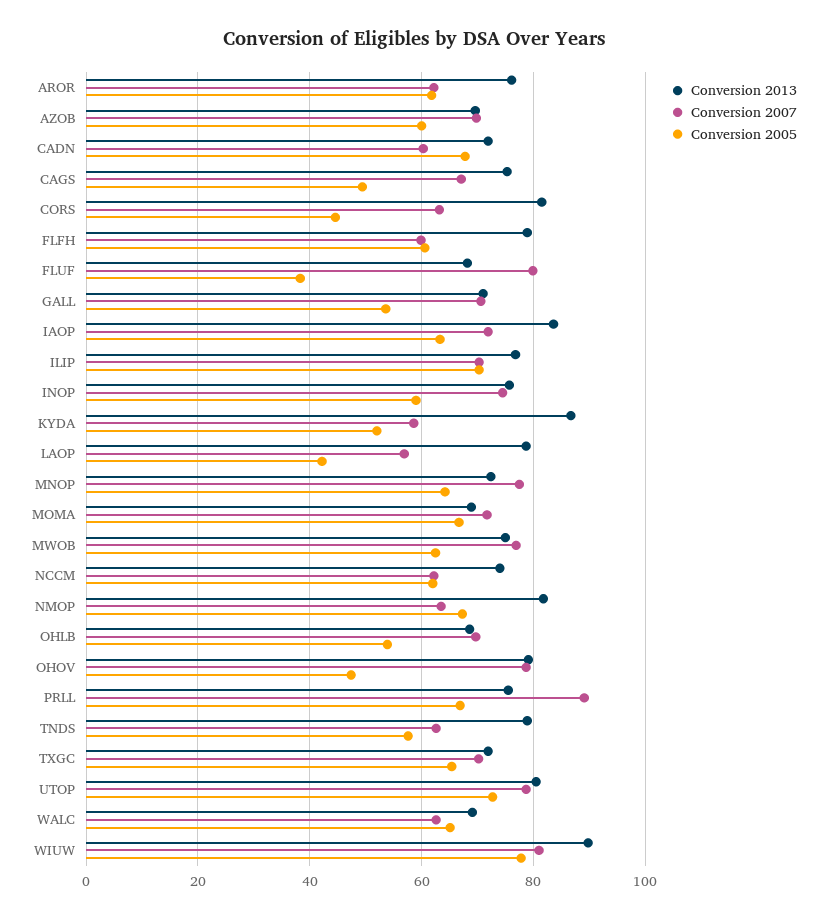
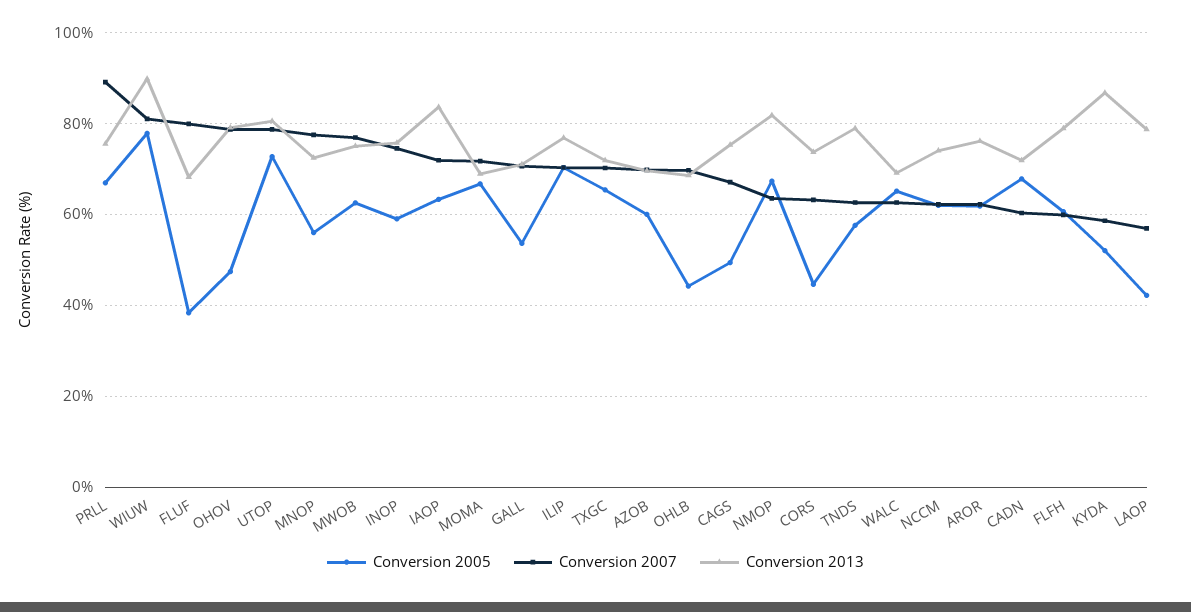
  {
    "Conversion 2013": {
      "AROR": 76,
      "AZOB": 70,
      "CADN": 72,
      "CAGS": 76,
-     "CORS": 82,
+     "CORS": 74,
      "FLFH": 78,
      "FLUF": 68,
      "GALL": 72,
      "IAOP": 84,
      "ILIP": 76,
      "INOP": 76,
      "KYDA": 86,
      "LAOP": 78,
      "MNOP": 72,
      "MOMA": 68,
      "MWOB": 76,
      "NCCM": 74,
      "NMOP": 82,
      "OHLB": 68,
      "OHOV": 80,
      "PRLL": 76,
      "TNDS": 78,
      "TXGC": 72,
      "UTOP": 80,
      "WALC": 70,
      "WIUW": 90
    },
    "Conversion 2007": {
      "AROR": 62,
      "AZOB": 70,
      "CADN": 60,
      "CAGS": 68,
      "CORS": 64,
      "FLFH": 60,
      "FLUF": 80,
      "GALL": 70,
      "IAOP": 72,
      "ILIP": 70,
      "INOP": 74,
      "KYDA": 58,
      "LAOP": 56,
      "MNOP": 78,
      "MOMA": 72,
      "MWOB": 76,
      "NCCM": 62,
      "NMOP": 64,
      "OHLB": 70,
      "OHOV": 78,
      "PRLL": 90,
      "TNDS": 62,
      "TXGC": 70,
      "UTOP": 78,
      "WALC": 62,
      "WIUW": 82
    },
    "Conversion 2005": {
      "AROR": 62,
      "AZOB": 60,
      "CADN": 68,
      "CAGS": 50,
      "CORS": 44,
      "FLFH": 60,
      "FLUF": 38,
      "GALL": 54,
      "IAOP": 64,
      "ILIP": 70,
      "INOP": 60,
      "KYDA": 52,
      "LAOP": 42,
-     "MNOP": 64,
+     "MNOP": 56,
      "MOMA": 66,
      "MWOB": 62,
      "NCCM": 62,
      "NMOP": 68,
-     "OHLB": 54,
+     "OHLB": 44,
      "OHOV": 48,
      "PRLL": 66,
      "TNDS": 58,
      "TXGC": 66,
      "UTOP": 72,
      "WALC": 66,
      "WIUW": 78
    }
  }

